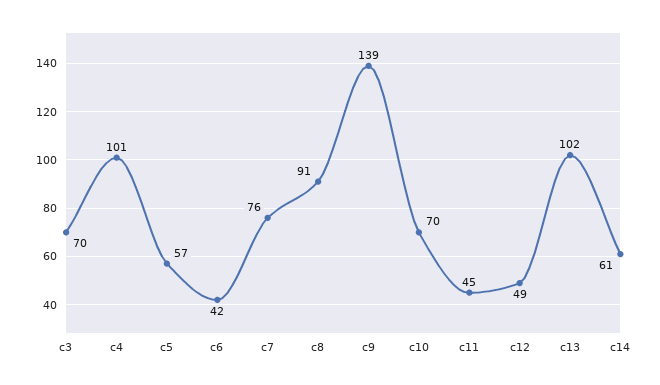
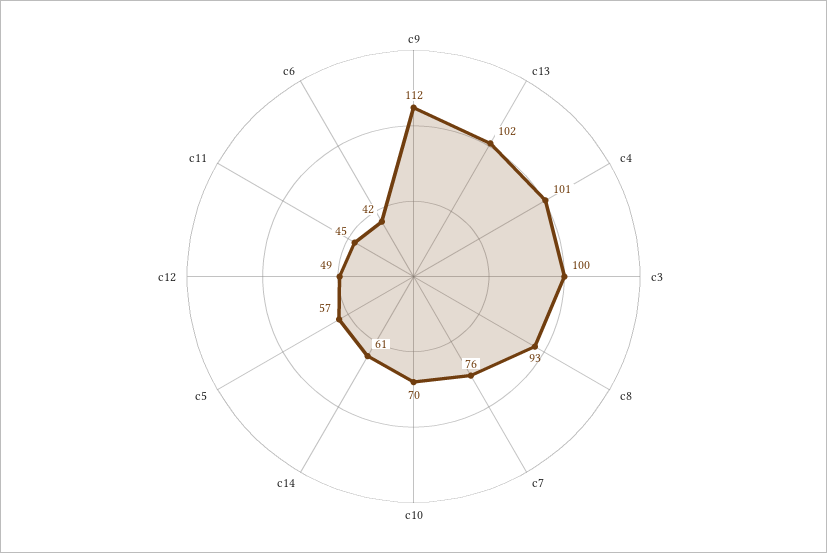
  {
-   "c3": 70,
+   "c3": 100,
    "c4": 101,
    "c5": 57,
    "c6": 42,
    "c7": 76,
-   "c8": 91,
+   "c8": 93,
-   "c9": 139,
+   "c9": 112,
    "c10": 70,
    "c11": 45,
    "c12": 49,
    "c13": 102,
    "c14": 61
  }

